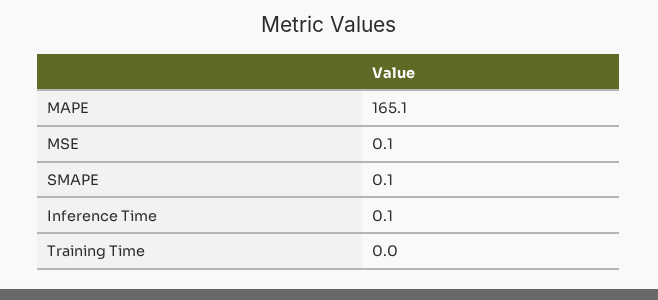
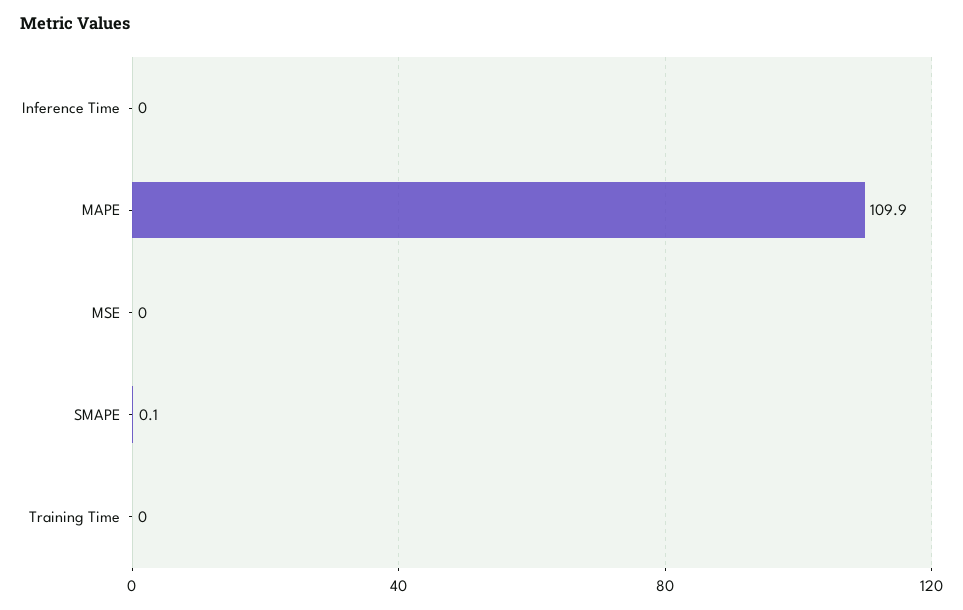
  {
-   "MAPE": 165.1,
+   "MAPE": 109.9,
-   "MSE": 0.1,
+   "MSE": 0,
    "SMAPE": 0.1,
-   "Inference Time": 0.1,
+   "Inference Time": 0,
    "Training Time": 0
  }

